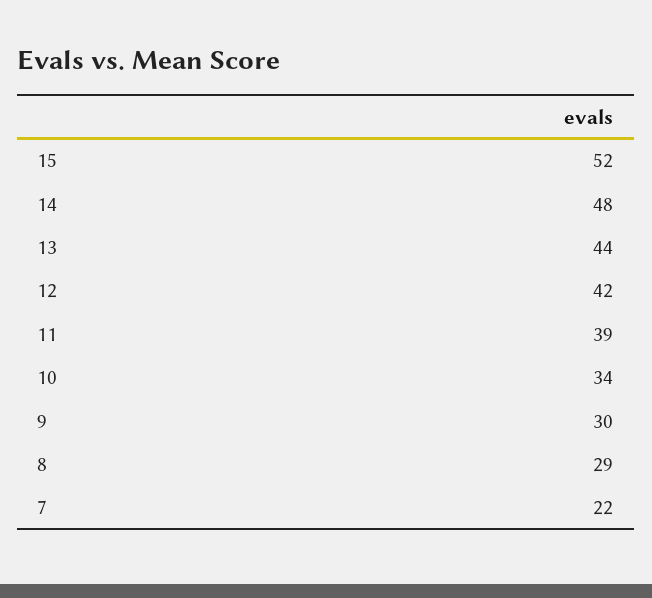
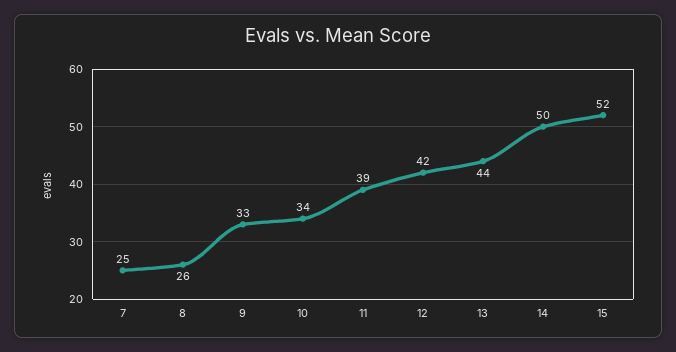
  {
    "15": 52,
-   "14": 48,
+   "14": 50,
    "13": 44,
    "12": 42,
    "11": 39,
    "10": 34,
-   "9": 30,
+   "9": 33,
-   "8": 29,
+   "8": 26,
-   "7": 22
+   "7": 25
  }

